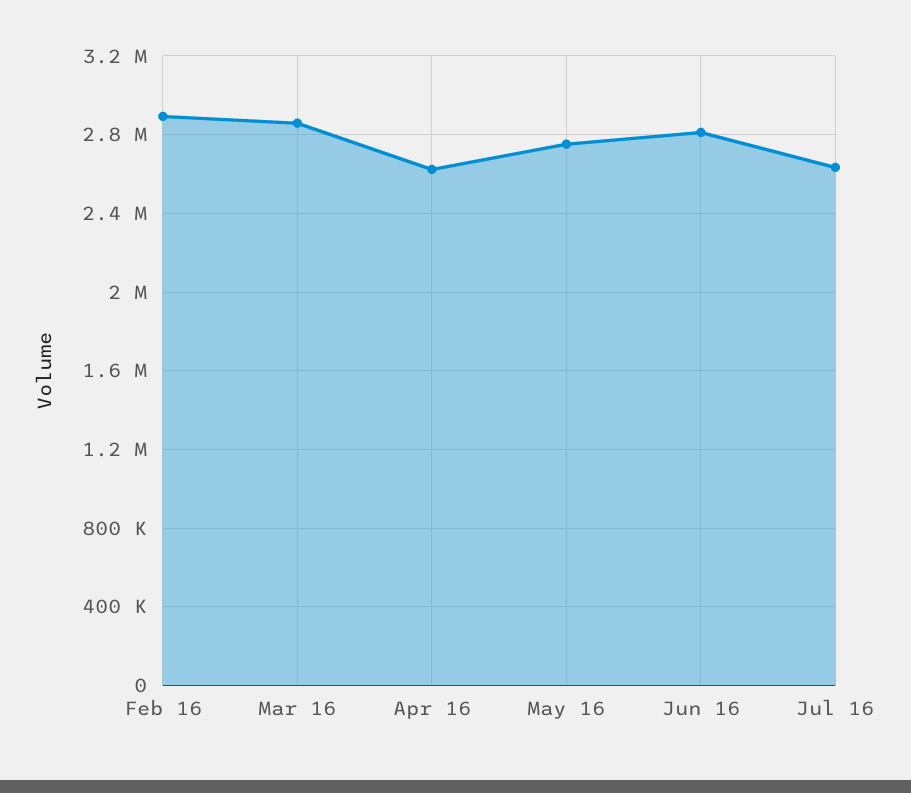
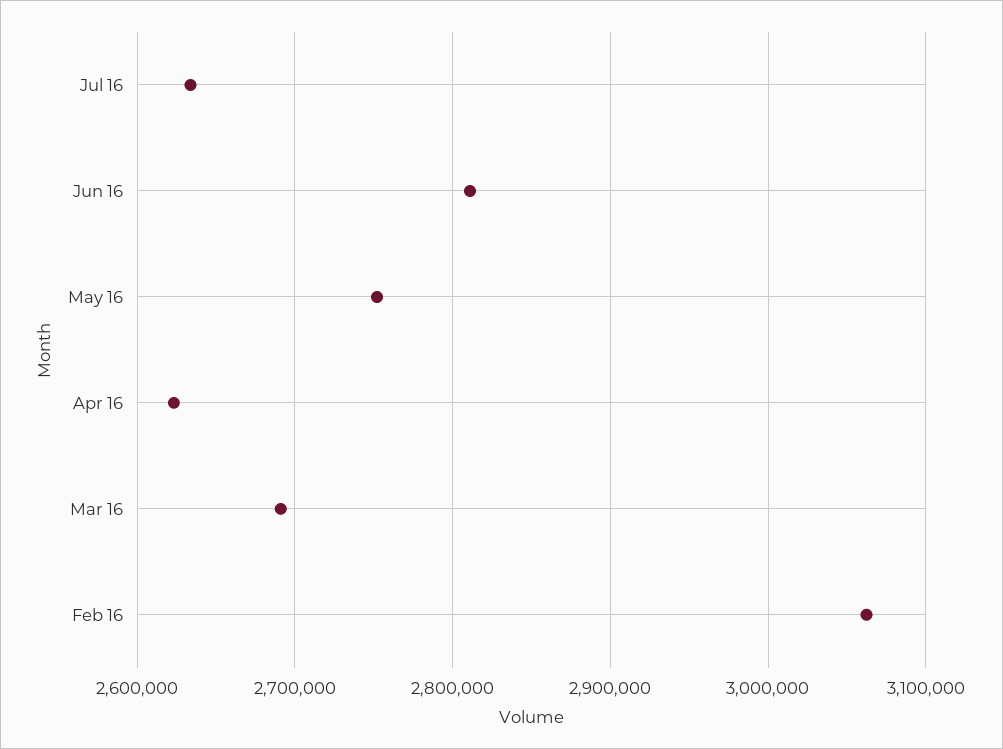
  {
-   "Feb 16": 2900000,
+   "Feb 16": 3060000,
-   "Mar 16": 2850000,
+   "Mar 16": 2690000,
    "Apr 16": 2620000,
    "May 16": 2750000,
    "Jun 16": 2810000,
    "Jul 16": 2630000
  }

